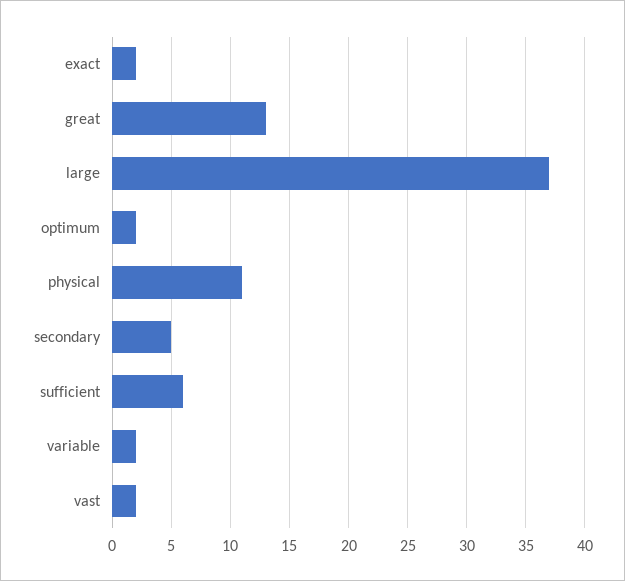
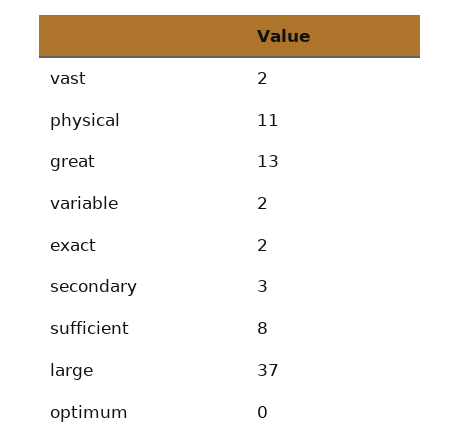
  {
    "exact": 2,
    "great": 13,
    "large": 37,
-   "optimum": 2,
+   "optimum": 0,
    "physical": 11,
-   "secondary": 5,
+   "secondary": 3,
-   "sufficient": 6,
+   "sufficient": 8,
    "variable": 2,
    "vast": 2
  }

